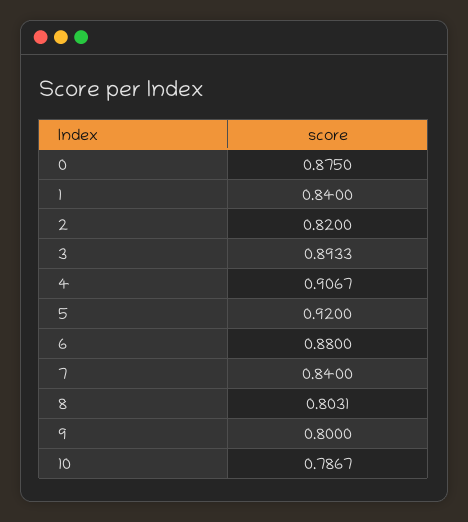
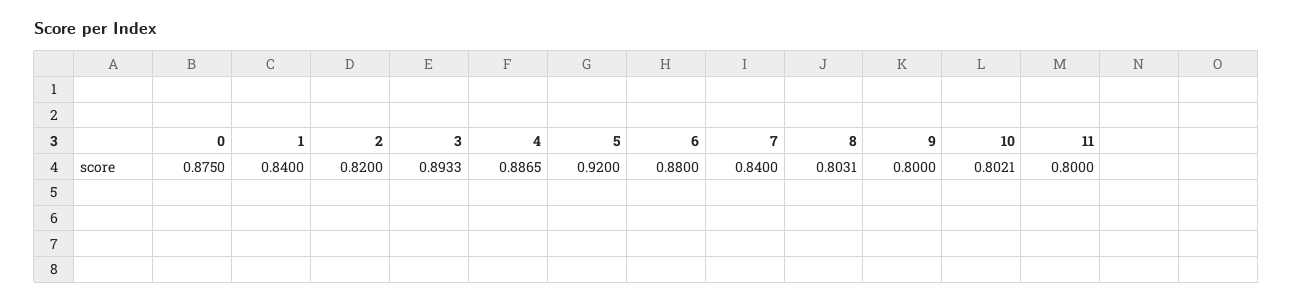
  {
    "0": 0.875,
    "1": 0.84,
    "2": 0.82,
    "3": 0.8933,
-   "4": 0.9067,
+   "4": 0.8865,
    "5": 0.92,
    "6": 0.88,
    "7": 0.84,
    "8": 0.8031,
    "9": 0.8,
-   "10": 0.7867
+   "10": 0.8021,
+   "11": 0.8
  }

